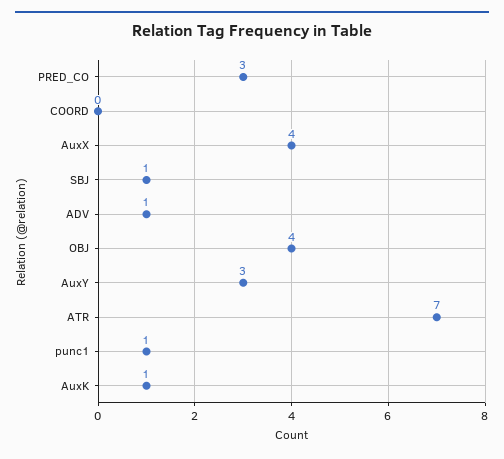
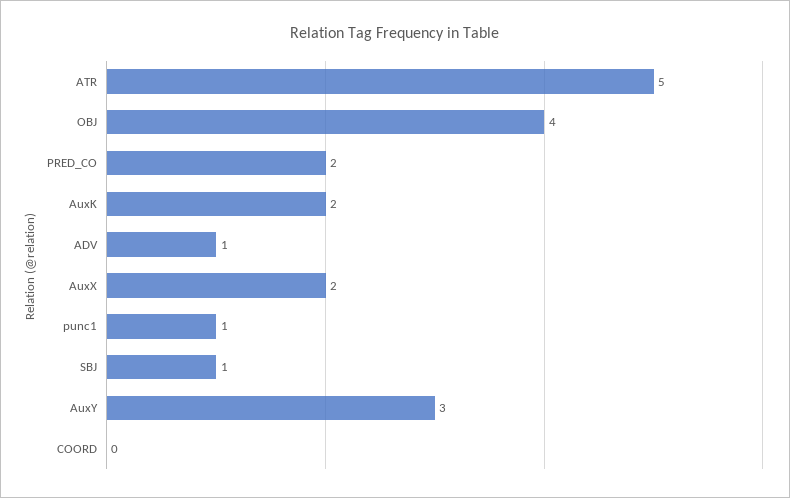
  {
-   "PRED_CO": 3,
+   "PRED_CO": 2,
    "COORD": 0,
-   "AuxX": 4,
+   "AuxX": 2,
    "SBJ": 1,
    "ADV": 1,
    "OBJ": 4,
    "AuxY": 3,
-   "ATR": 7,
+   "ATR": 5,
    "punc1": 1,
-   "AuxK": 1
+   "AuxK": 2
  }

